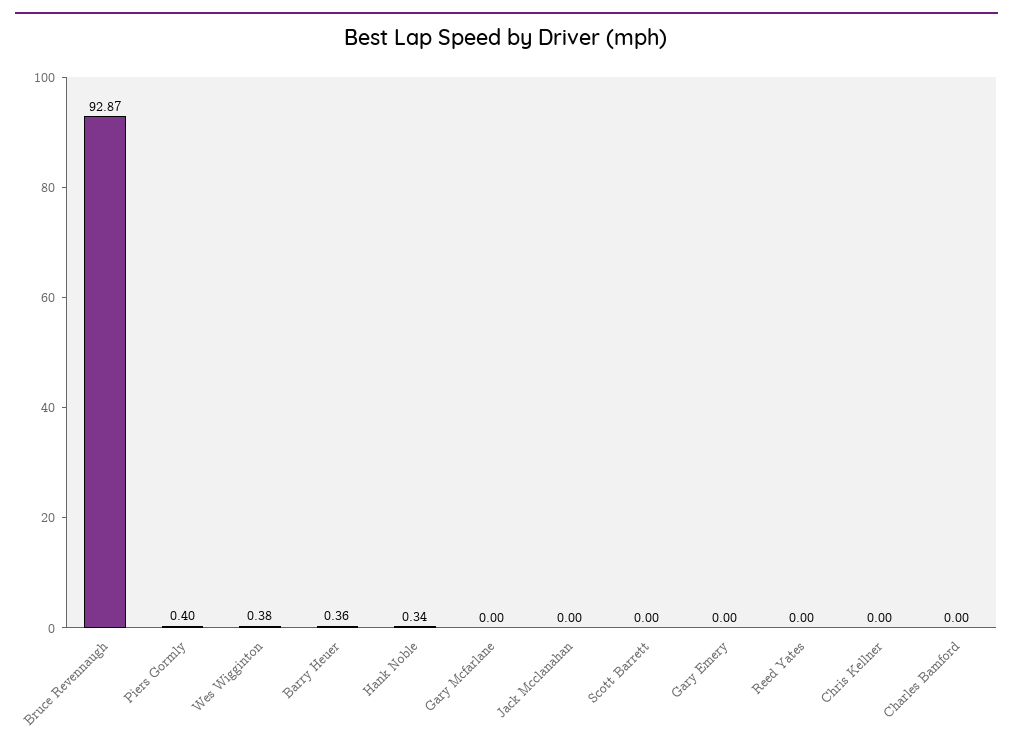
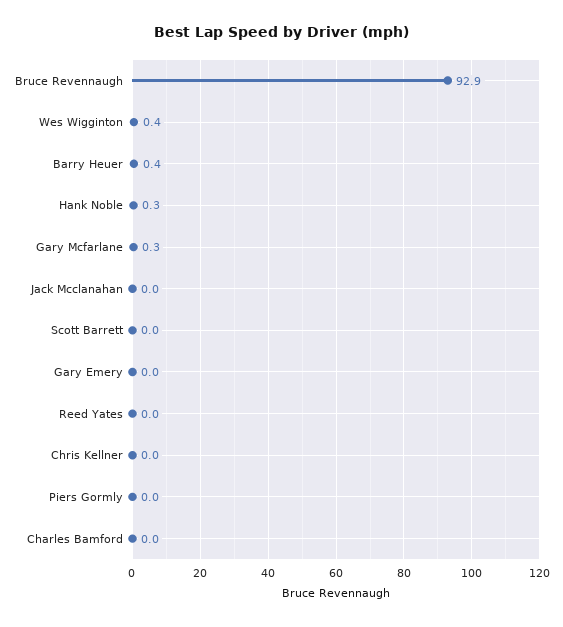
  {
    "Bruce Revennaugh": 92.87,
-   "Piers Gormly": 0.4,
+   "Piers Gormly": 0,
    "Wes Wigginton": 0.38,
    "Barry Heuer": 0.36,
    "Hank Noble": 0.34,
-   "Gary Mcfarlane": 0,
+   "Gary Mcfarlane": 0.3,
    "Jack Mcclanahan": 0,
    "Scott Barrett": 0,
    "Gary Emery": 0,
    "Reed Yates": 0,
    "Chris Kellner": 0,
    "Charles Bamford": 0
  }

